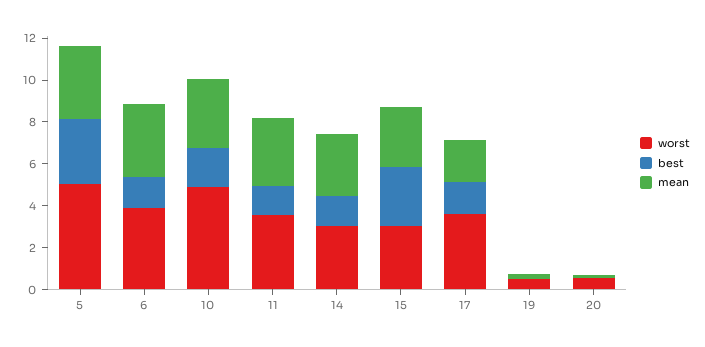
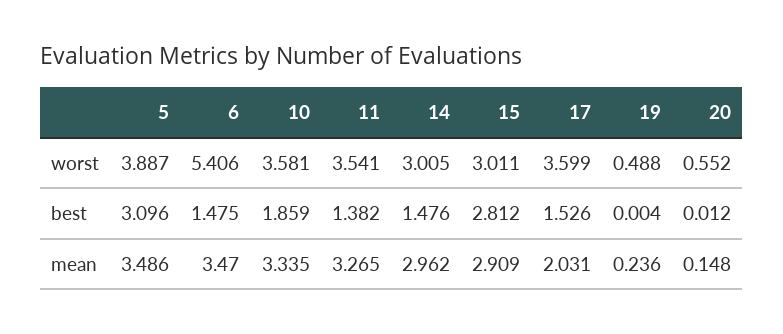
  {
    "worst": {
-     "5": 5,
+     "5": 3.887,
-     "6": 4,
+     "6": 5.406,
-     "10": 5,
+     "10": 3.581,
      "11": 3.541,
      "14": 3.005,
      "15": 3.011,
      "17": 3.599,
      "19": 0.488,
      "20": 0.552
    },
    "best": {
      "5": 3.096,
      "6": 1.475,
      "10": 1.859,
      "11": 1.382,
      "14": 1.476,
      "15": 2.812,
      "17": 1.526,
      "19": 0.004,
      "20": 0.012
    },
    "mean": {
      "5": 3.486,
      "6": 3.47,
      "10": 3.335,
      "11": 3.265,
      "14": 2.962,
      "15": 2.909,
      "17": 2.031,
      "19": 0.236,
      "20": 0.148
    }
  }

